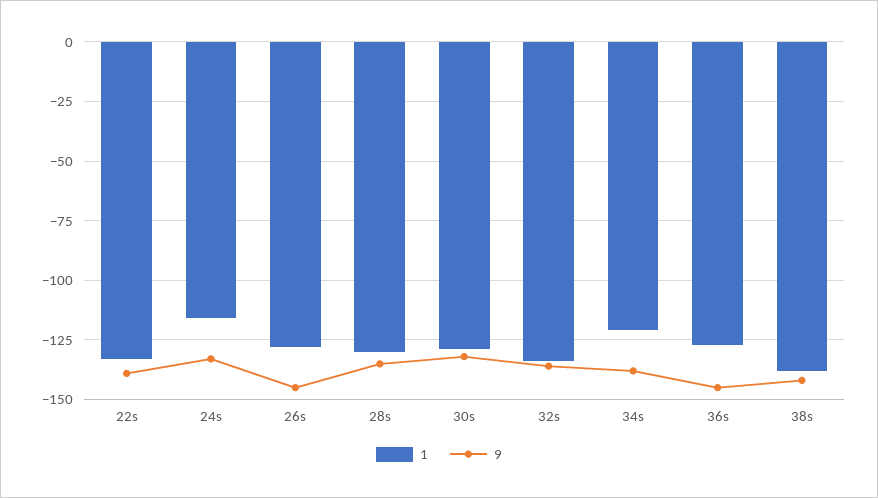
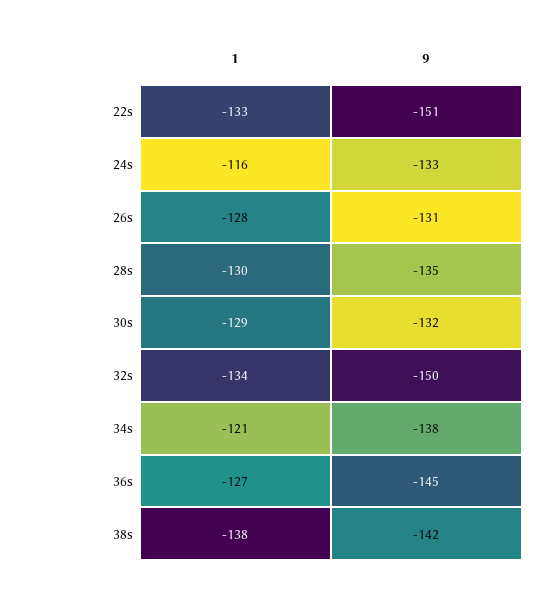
  {
    "1": {
      "22s": -133,
      "24s": -116,
      "26s": -128,
      "28s": -130,
      "30s": -129,
      "32s": -134,
      "34s": -121,
      "36s": -127,
      "38s": -138
    },
    "9": {
-     "22s": -140,
+     "22s": -151,
      "24s": -133,
-     "26s": -145,
+     "26s": -131,
      "28s": -135,
      "30s": -132,
-     "32s": -135,
+     "32s": -150,
      "34s": -138,
      "36s": -145,
      "38s": -142
    }
  }

